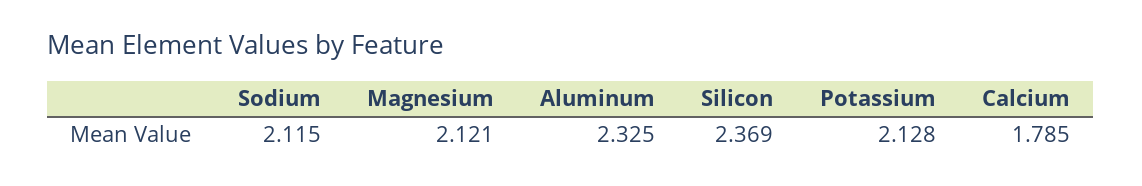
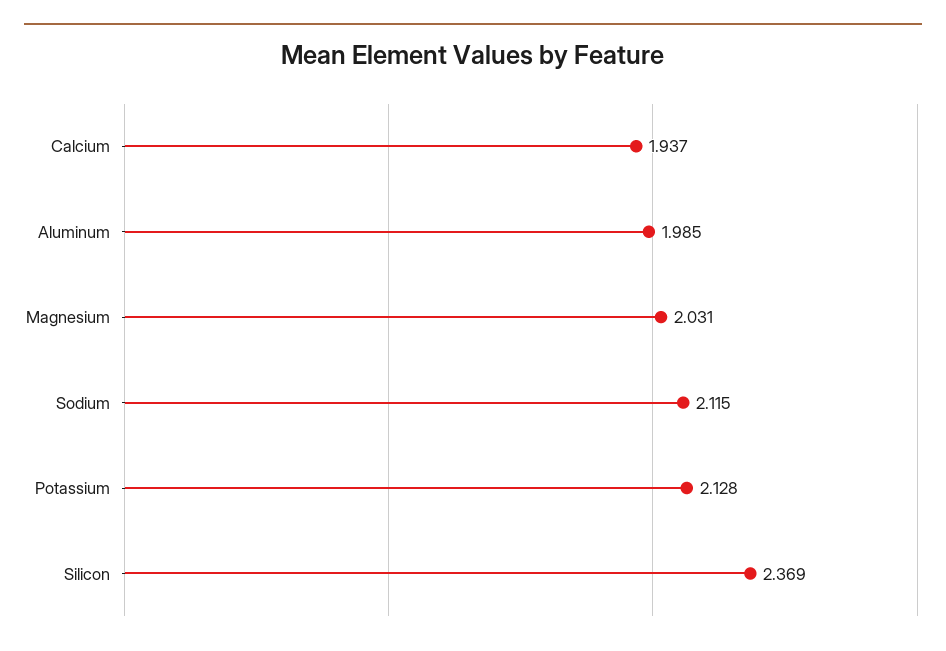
  {
    "Sodium": 2.115,
-   "Magnesium": 2.121,
+   "Magnesium": 2.031,
-   "Aluminum": 2.325,
+   "Aluminum": 1.985,
    "Silicon": 2.369,
    "Potassium": 2.128,
-   "Calcium": 1.785
+   "Calcium": 1.937
  }

